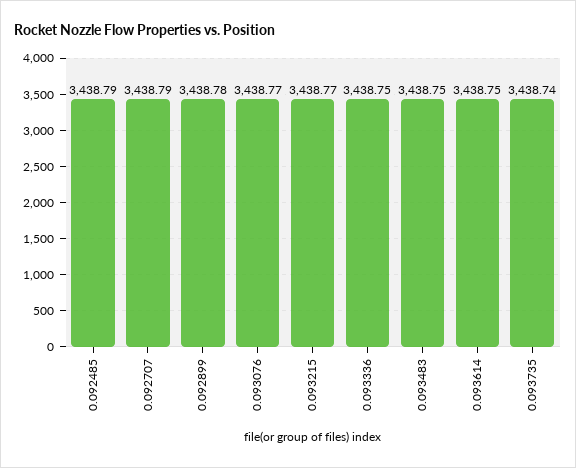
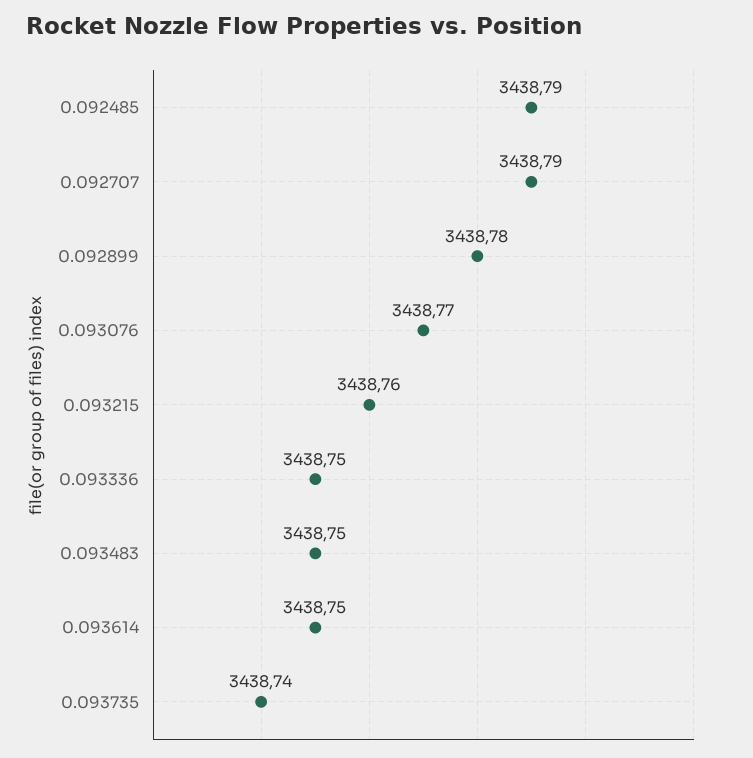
  {
    "0.092485": 3438.79,
    "0.092707": 3438.79,
    "0.092899": 3438.78,
    "0.093076": 3438.77,
-   "0.093215": 3438.77,
+   "0.093215": 3438.76,
    "0.093336": 3438.75,
    "0.093483": 3438.75,
    "0.093614": 3438.75,
    "0.093735": 3438.74
  }

